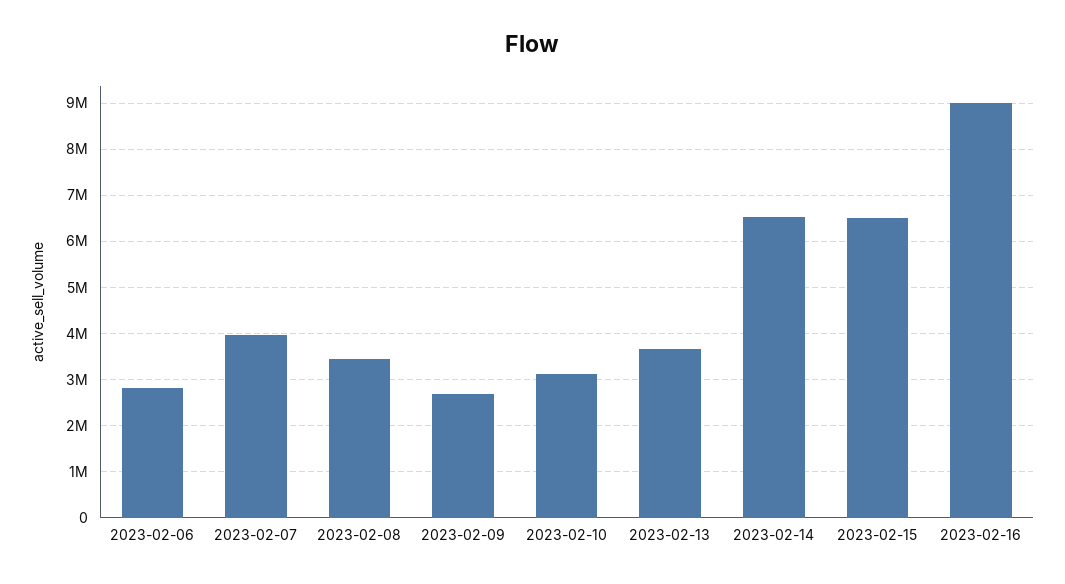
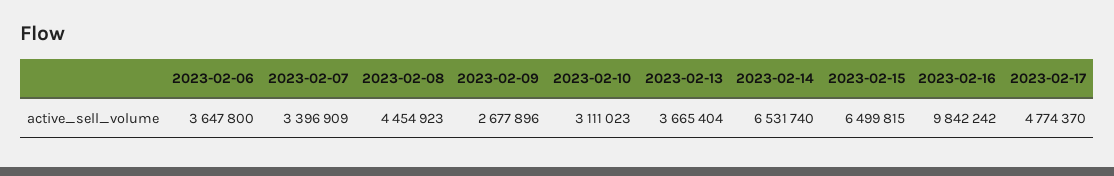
  {
-   "2023-02-06": 2800000,
+   "2023-02-06": 3647800,
-   "2023-02-07": 4000000,
+   "2023-02-07": 3396909,
-   "2023-02-08": 3400000,
+   "2023-02-08": 4454923,
    "2023-02-09": 2677896,
    "2023-02-10": 3111023,
    "2023-02-13": 3665404,
    "2023-02-14": 6531740,
    "2023-02-15": 6499815,
-   "2023-02-16": 9000000
+   "2023-02-16": 9842242,
+   "2023-02-17": 4774370
  }

